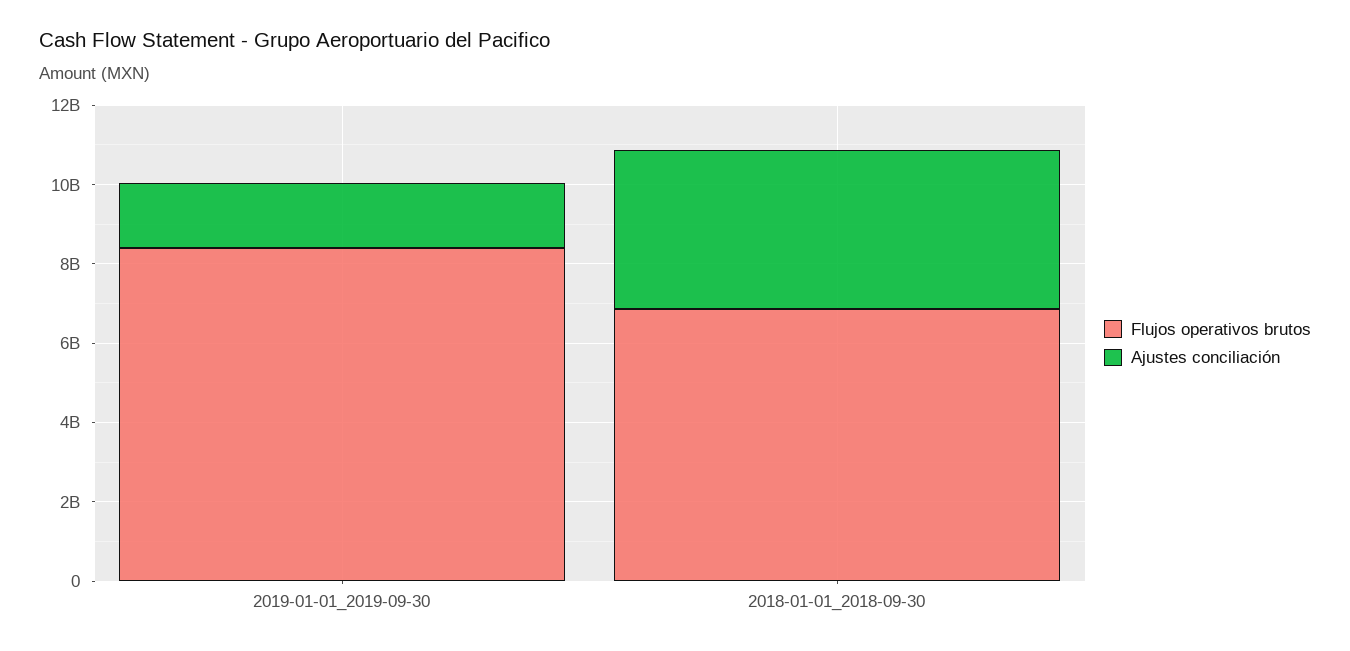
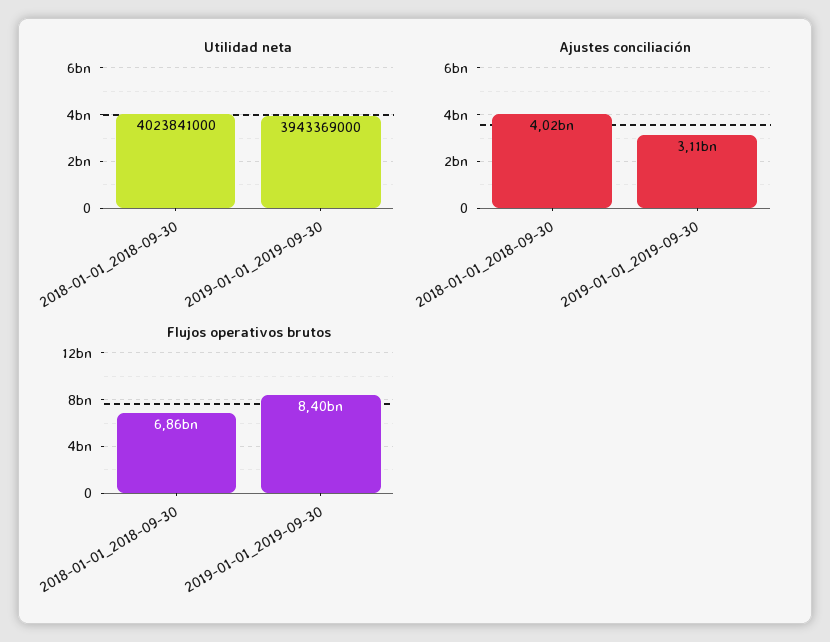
  {
    "Flujos operativos brutos": {
      "2019-01-01_2019-09-30": 8400000000,
      "2018-01-01_2018-09-30": 6860000000
    },
    "Ajustes conciliación": {
-     "2019-01-01_2019-09-30": 1500000000,
+     "2019-01-01_2019-09-30": 3110000000,
      "2018-01-01_2018-09-30": 4020000000
-   }
+   },
+   "Utilidad neta": {
+     "2018-01-01_2018-09-30": 4023841000,
+     "2019-01-01_2019-09-30": 3943369000
+   }
  }

